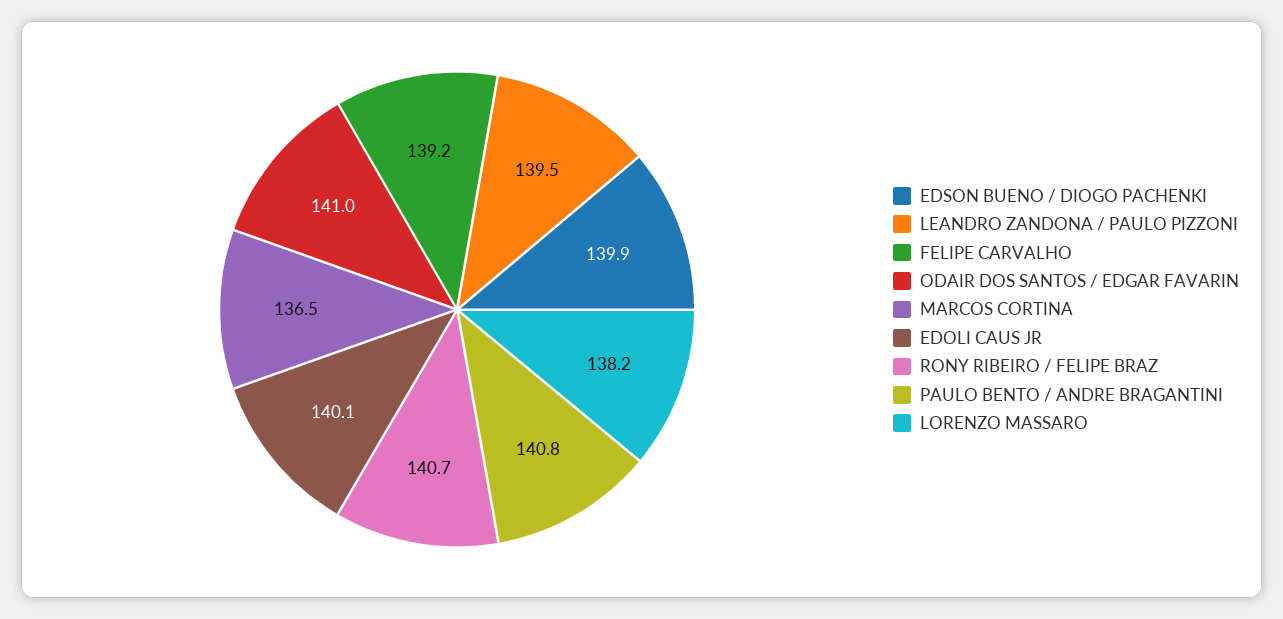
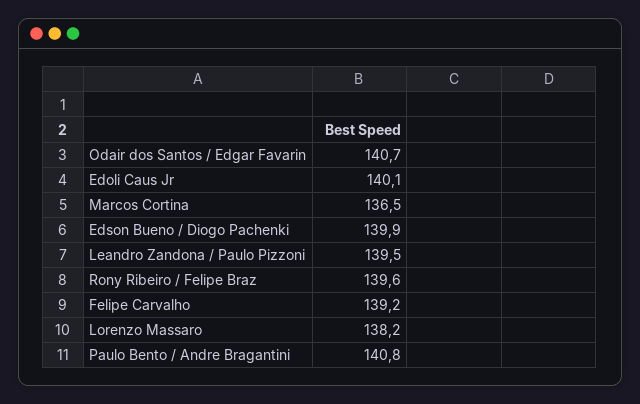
  {
    "EDSON BUENO / DIOGO PACHENKI": 139.9,
    "LEANDRO ZANDONA / PAULO PIZZONI": 139.5,
    "FELIPE CARVALHO": 139.2,
-   "ODAIR DOS SANTOS / EDGAR FAVARIN": 141,
+   "ODAIR DOS SANTOS / EDGAR FAVARIN": 140.7,
    "MARCOS CORTINA": 136.5,
    "EDOLI CAUS JR": 140.1,
-   "RONY RIBEIRO / FELIPE BRAZ": 140.7,
+   "RONY RIBEIRO / FELIPE BRAZ": 139.6,
    "PAULO BENTO / ANDRE BRAGANTINI": 140.8,
    "LORENZO MASSARO": 138.2
  }

